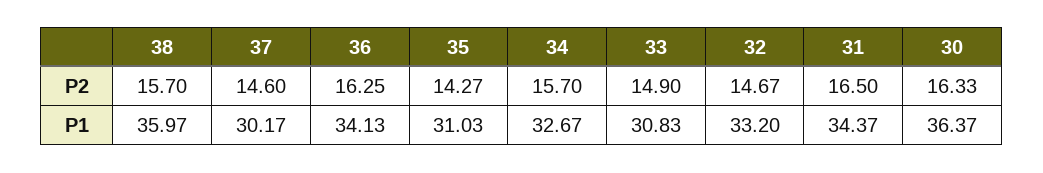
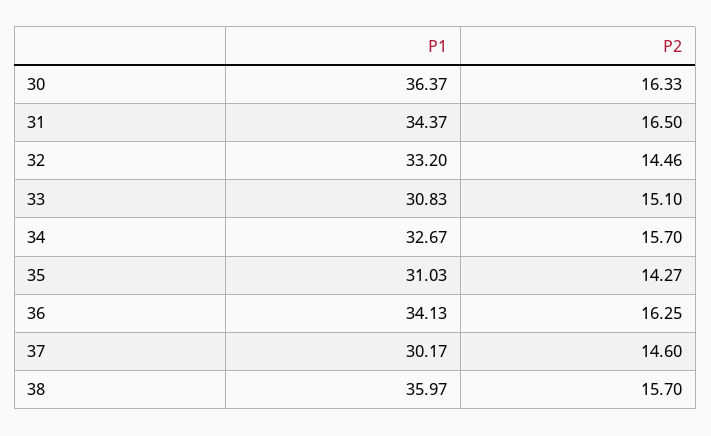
  {
    "38": {
      "P2": 15.7,
      "P1": 35.97
    },
    "37": {
      "P2": 14.6,
      "P1": 30.17
    },
    "36": {
      "P2": 16.25,
      "P1": 34.13
    },
    "35": {
      "P2": 14.27,
      "P1": 31.03
    },
    "34": {
      "P2": 15.7,
      "P1": 32.67
    },
    "33": {
-     "P2": 14.9,
+     "P2": 15.1,
      "P1": 30.83
    },
    "32": {
-     "P2": 14.67,
+     "P2": 14.46,
      "P1": 33.2
    },
    "31": {
      "P2": 16.5,
      "P1": 34.37
    },
    "30": {
      "P2": 16.33,
      "P1": 36.37
    }
  }

